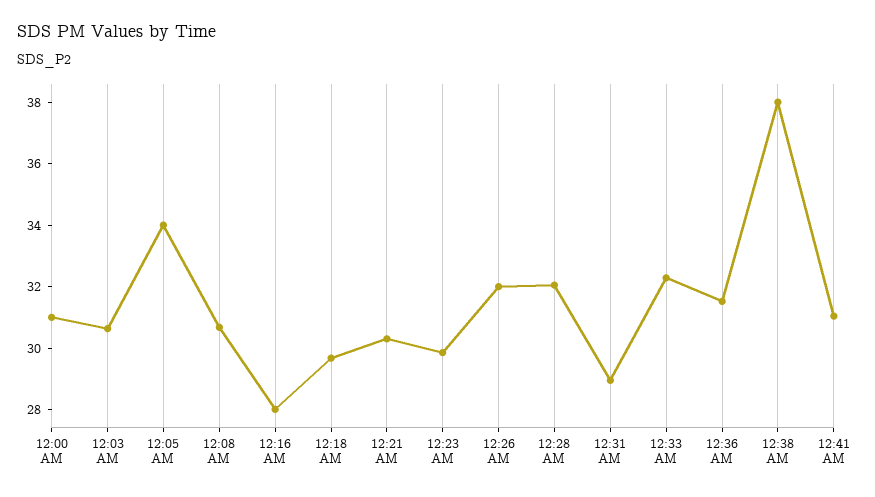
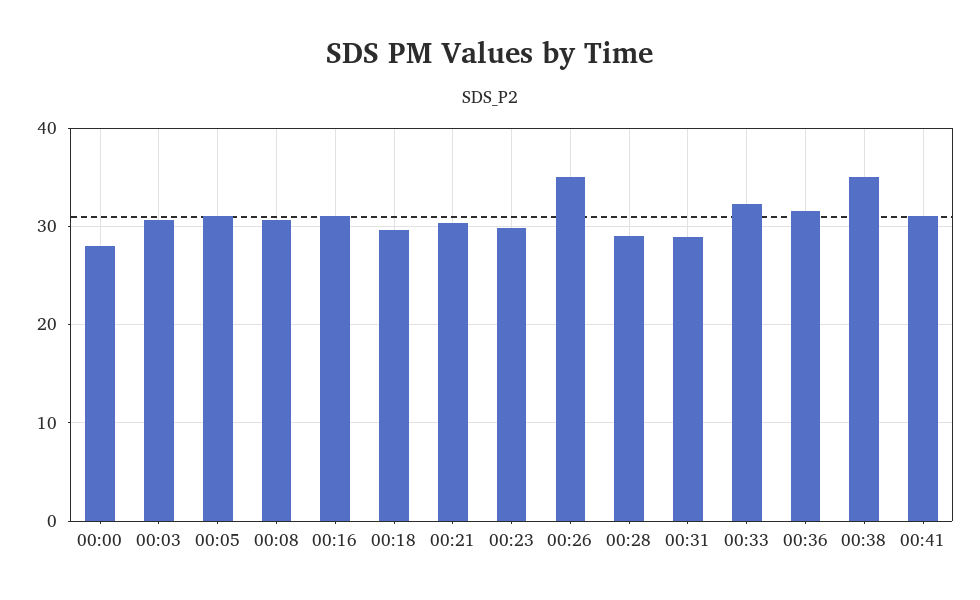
  {
-   "12:00 AM": 31,
+   "12:00 AM": 28,
    "12:03 AM": 30.5,
-   "12:05 AM": 34,
+   "12:05 AM": 31,
    "12:08 AM": 30.5,
-   "12:16 AM": 28,
+   "12:16 AM": 31,
    "12:18 AM": 29.5,
    "12:21 AM": 30.5,
    "12:23 AM": 30,
-   "12:26 AM": 32,
+   "12:26 AM": 35,
-   "12:28 AM": 32,
+   "12:28 AM": 29,
    "12:31 AM": 29,
    "12:33 AM": 32.5,
    "12:36 AM": 31.5,
-   "12:38 AM": 38,
+   "12:38 AM": 35,
    "12:41 AM": 31
  }

